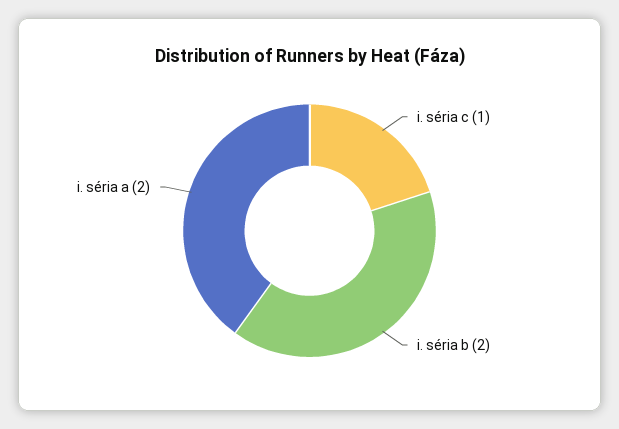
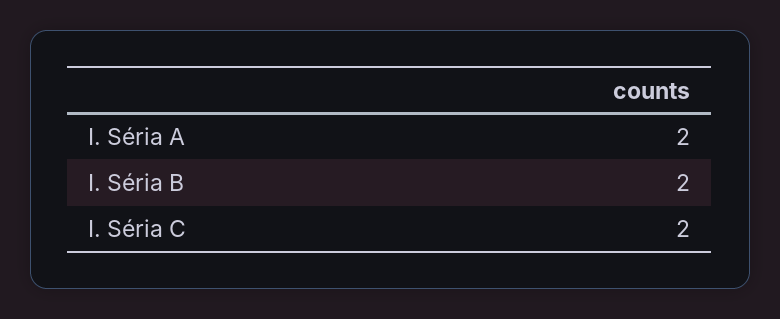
  {
-   "i. séria c": 1,
+   "i. séria c": 2,
    "i. séria b": 2,
    "i. séria a": 2
  }

